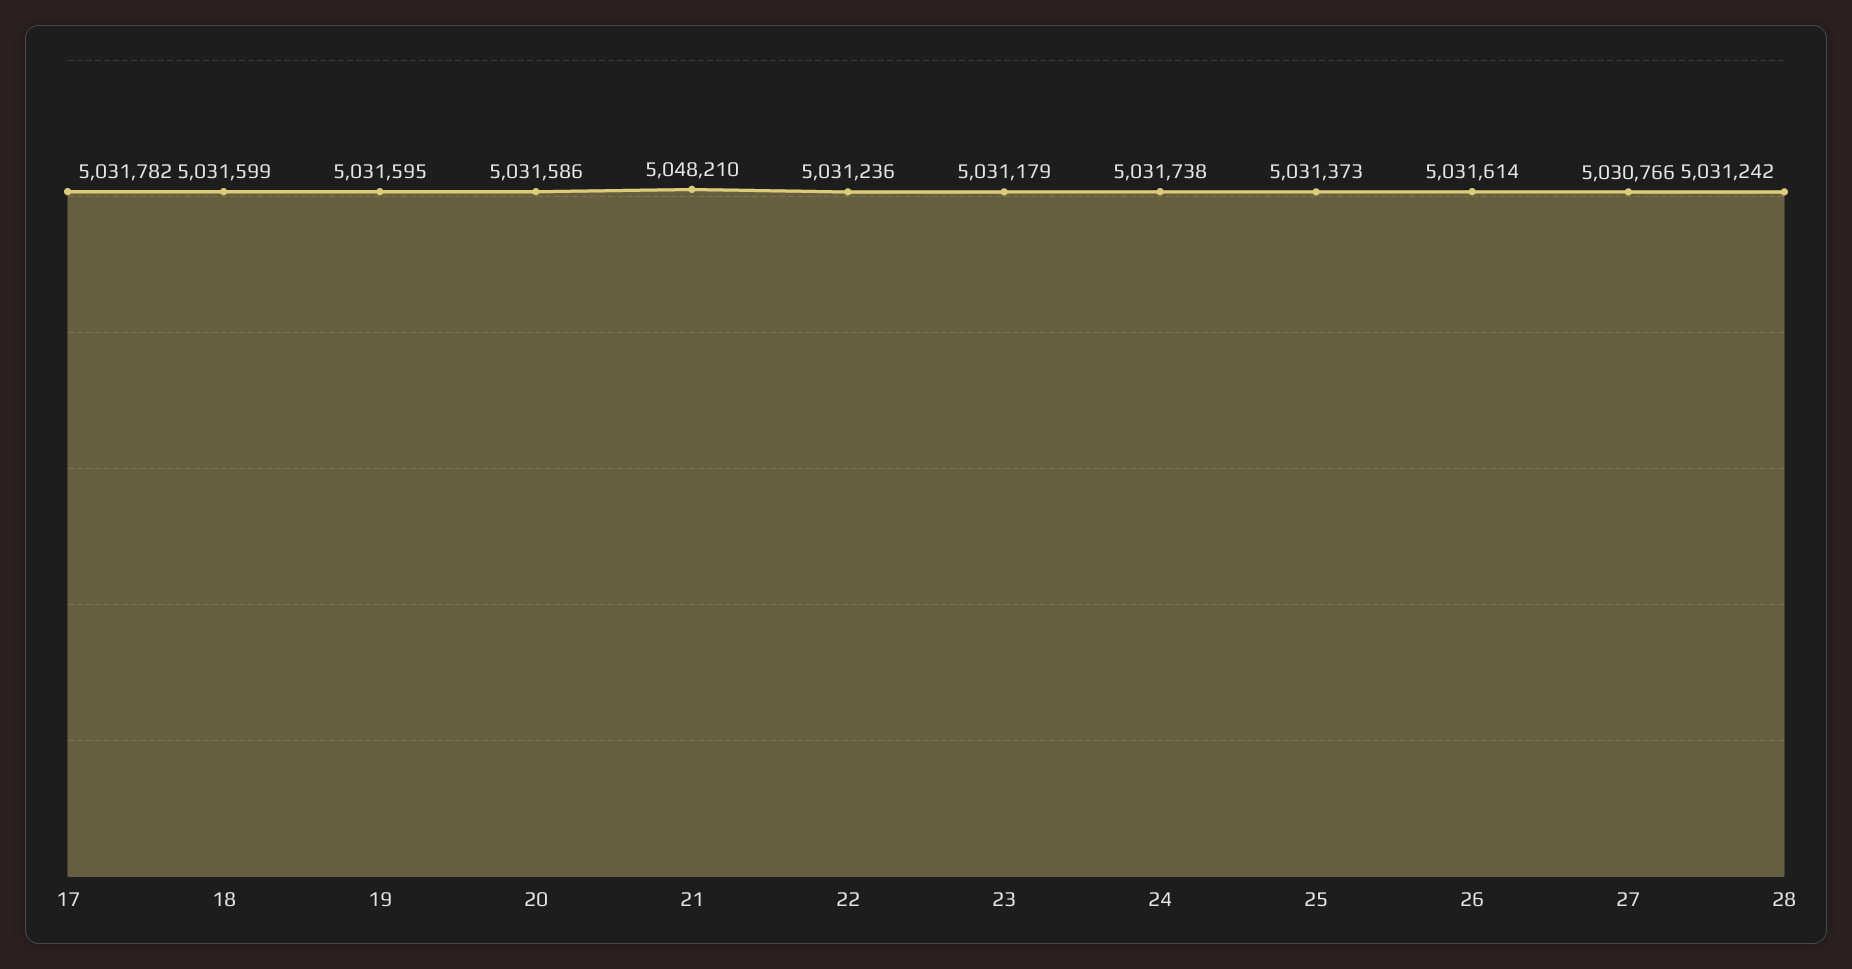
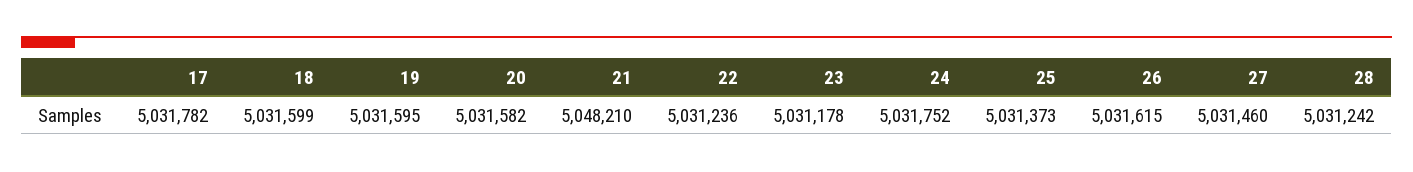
  {
    "17": 5031782,
    "18": 5031599,
    "19": 5031595,
-   "20": 5031586,
+   "20": 5031582,
    "21": 5048210,
    "22": 5031236,
-   "23": 5031179,
+   "23": 5031178,
-   "24": 5031738,
+   "24": 5031752,
    "25": 5031373,
-   "26": 5031614,
+   "26": 5031615,
-   "27": 5030766,
+   "27": 5031460,
    "28": 5031242
  }

